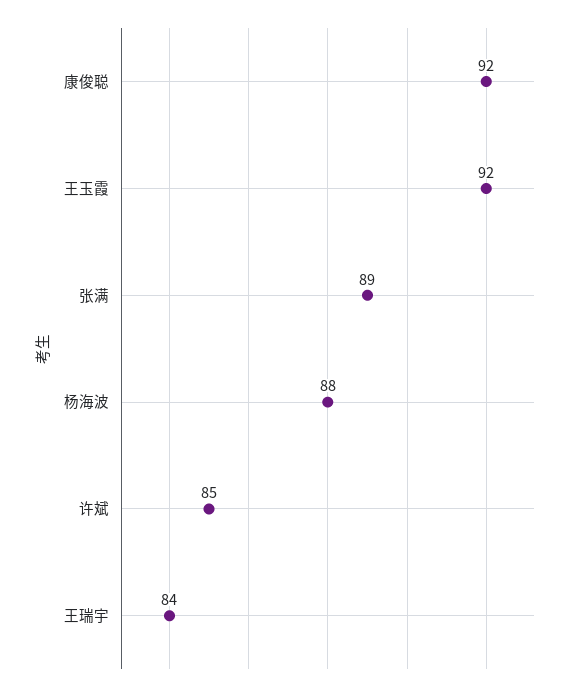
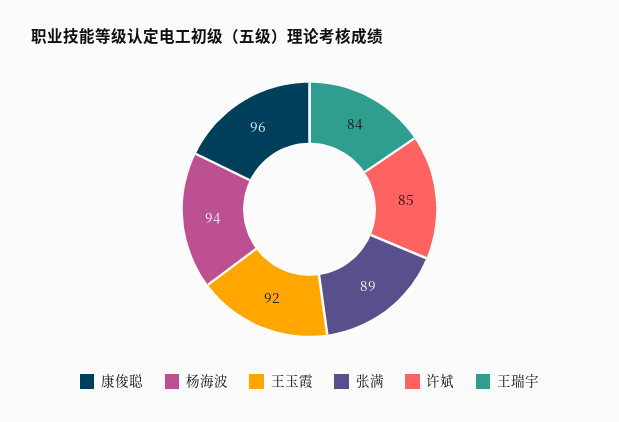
  {
-   "康俊聪": 92,
+   "康俊聪": 96,
    "王玉霞": 92,
    "张满": 89,
-   "杨海波": 88,
+   "杨海波": 94,
    "许斌": 85,
    "王瑞宇": 84
  }

